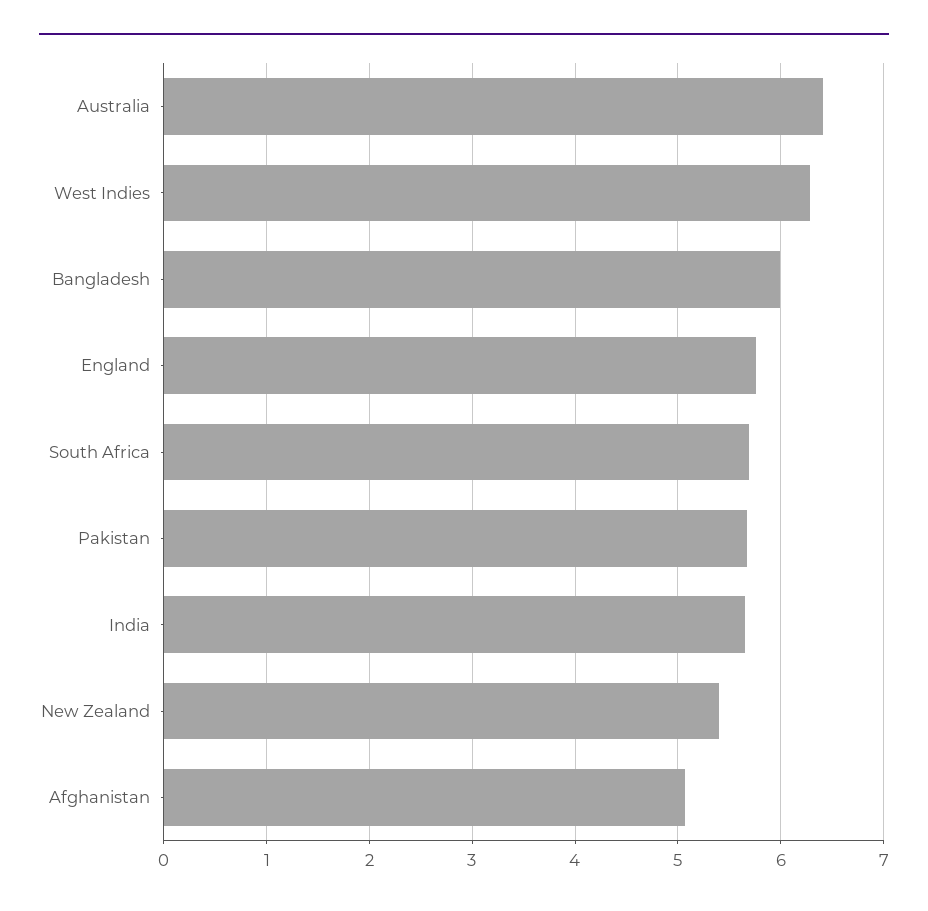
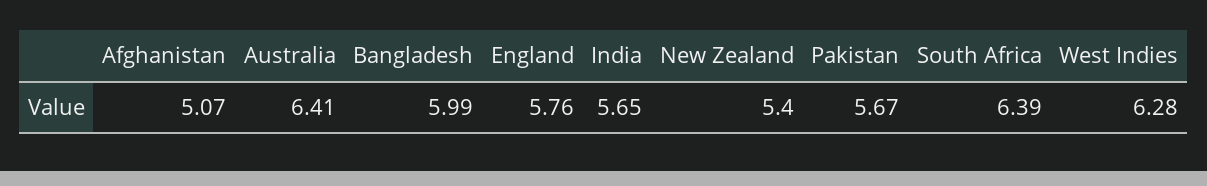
  {
    "Australia": 6.41,
    "West Indies": 6.28,
    "Bangladesh": 5.99,
    "England": 5.76,
-   "South Africa": 5.7,
+   "South Africa": 6.39,
    "Pakistan": 5.67,
    "India": 5.65,
    "New Zealand": 5.4,
    "Afghanistan": 5.07
  }

